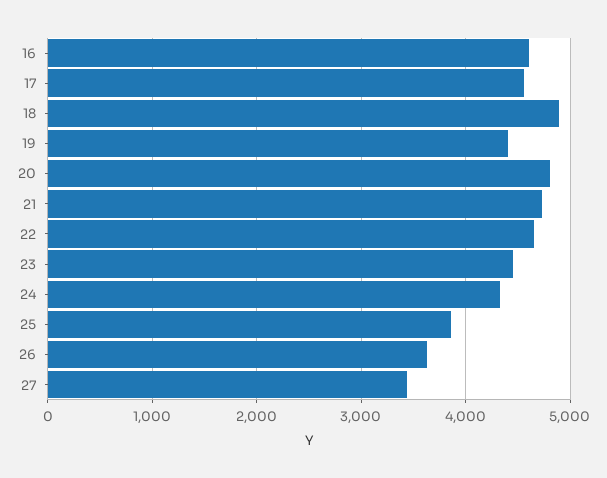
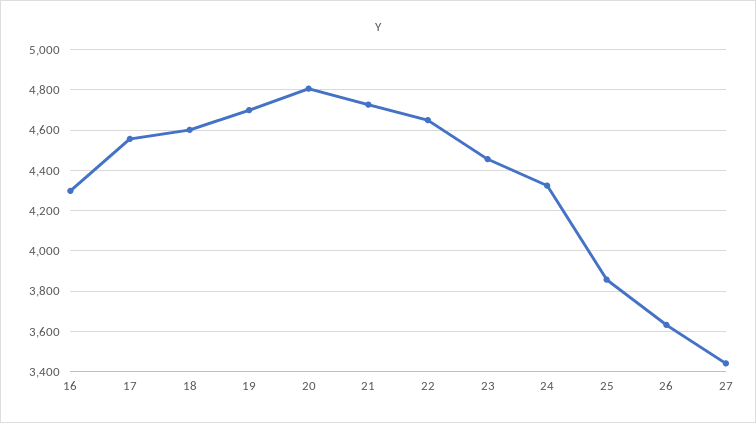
  {
-   "16": 4600,
+   "16": 4300,
    "17": 4550,
-   "18": 4900,
+   "18": 4600,
-   "19": 4400,
+   "19": 4700,
    "20": 4800,
    "21": 4750,
    "22": 4650,
    "23": 4450,
    "24": 4350,
    "25": 3850,
    "26": 3650,
    "27": 3450
  }

